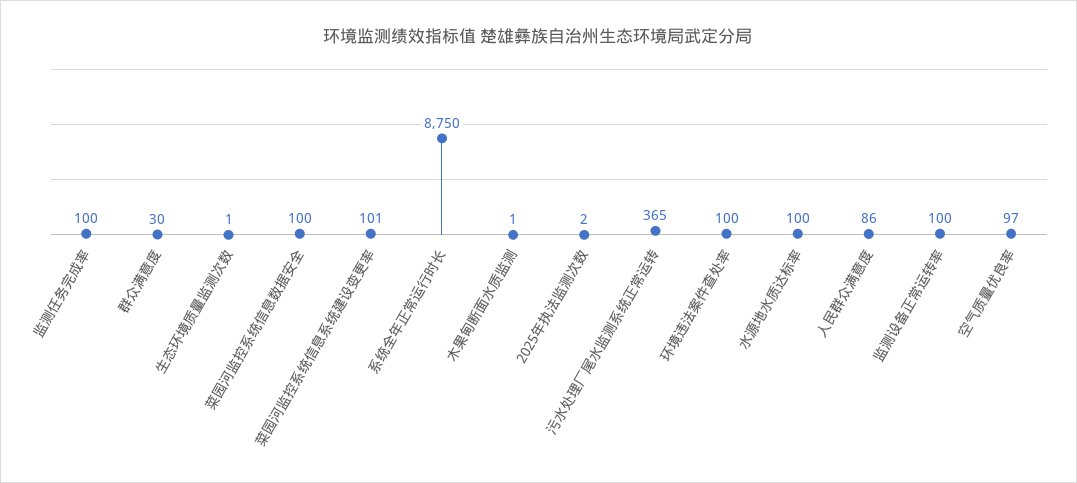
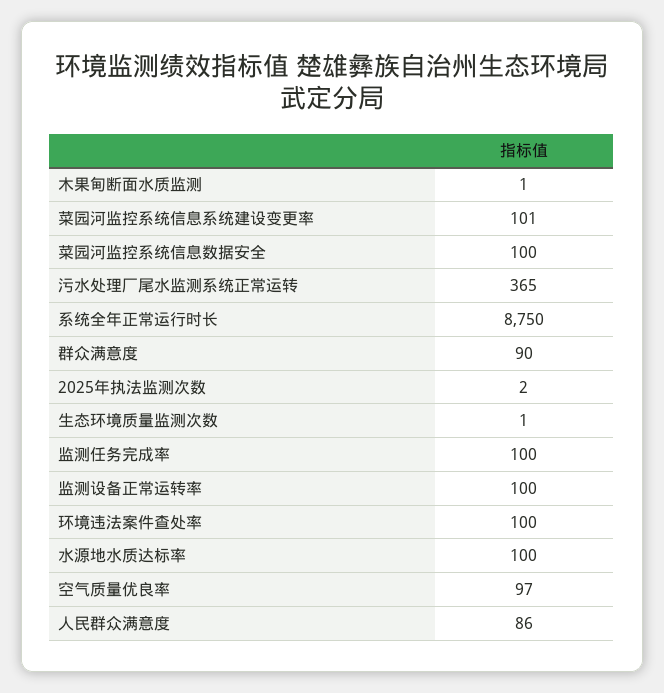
  {
    "监测任务完成率": 100,
-   "群众满意度": 30,
+   "群众满意度": 90,
    "生态环境质量监测次数": 1,
    "菜园河监控系统信息数据安全": 100,
    "菜园河监控系统信息系统建设变更率": 101,
    "系统全年正常运行时长": 8750,
    "木果甸断面水质监测": 1,
    "2025年执法监测次数": 2,
    "污水处理厂尾水监测系统正常运转": 365,
    "环境违法案件查处率": 100,
    "水源地水质达标率": 100,
    "人民群众满意度": 86,
    "监测设备正常运转率": 100,
    "空气质量优良率": 97
  }

